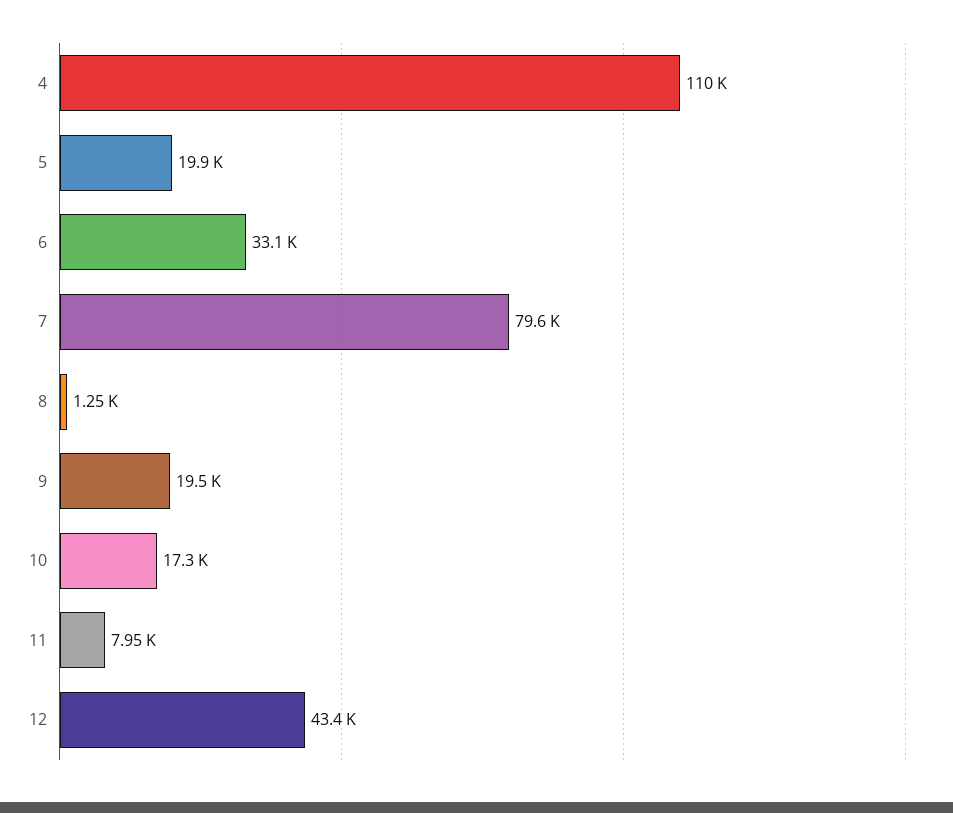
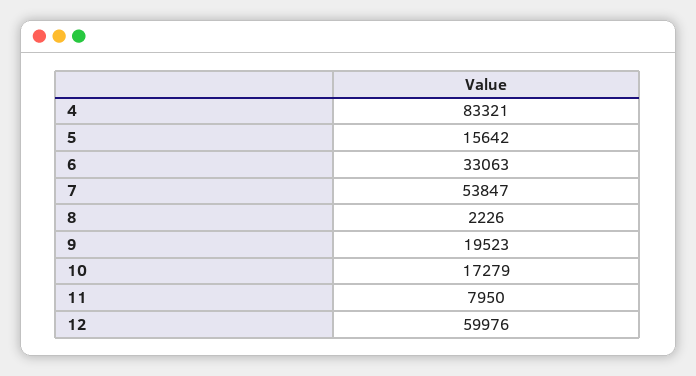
  {
-   "4": 110000,
+   "4": 83321,
-   "5": 19900,
+   "5": 15642,
    "6": 33063,
-   "7": 79600,
+   "7": 53847,
-   "8": 1250,
+   "8": 2226,
    "9": 19523,
    "10": 17279,
    "11": 7950,
-   "12": 43400
+   "12": 59976
  }

